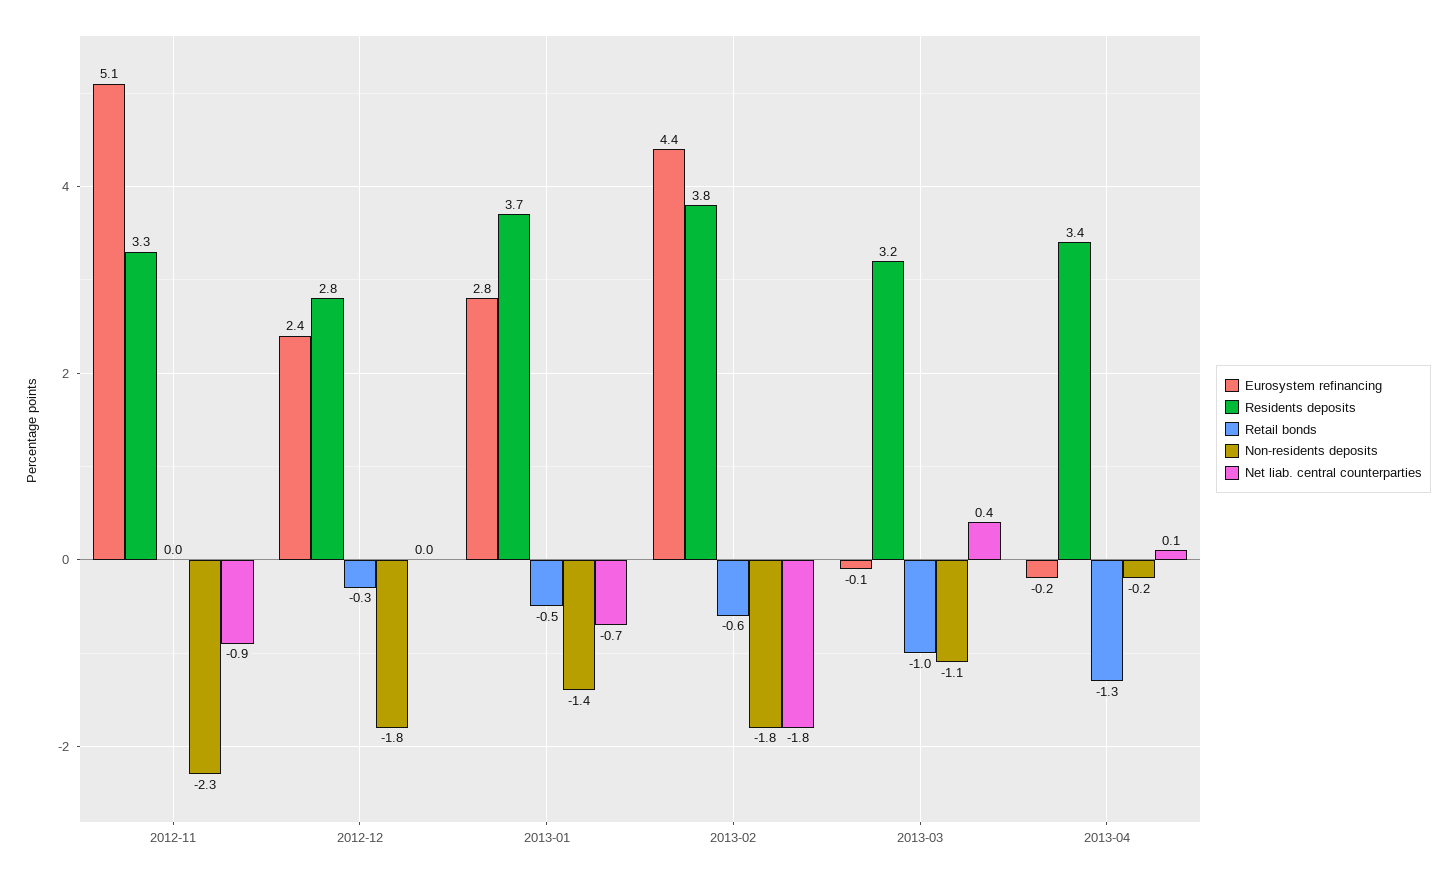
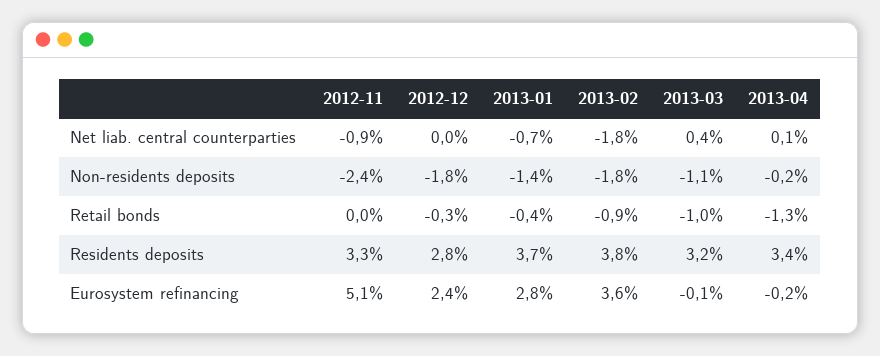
  {
    "Eurosystem refinancing": {
      "2012-11": 5.1,
      "2012-12": 2.4,
      "2013-01": 2.8,
-     "2013-02": 4.4,
+     "2013-02": 3.6,
      "2013-03": -0.1,
      "2013-04": -0.2
    },
    "Residents deposits": {
      "2012-11": 3.3,
      "2012-12": 2.8,
      "2013-01": 3.7,
      "2013-02": 3.8,
      "2013-03": 3.2,
      "2013-04": 3.4
    },
    "Retail bonds": {
      "2012-11": 0,
      "2012-12": -0.3,
-     "2013-01": -0.5,
+     "2013-01": -0.4,
-     "2013-02": -0.6,
+     "2013-02": -0.9,
      "2013-03": -1,
      "2013-04": -1.3
    },
    "Non-residents deposits": {
-     "2012-11": -2.3,
+     "2012-11": -2.4,
      "2012-12": -1.8,
      "2013-01": -1.4,
      "2013-02": -1.8,
      "2013-03": -1.1,
      "2013-04": -0.2
    },
    "Net liab. central counterparties": {
      "2012-11": -0.9,
      "2012-12": 0,
      "2013-01": -0.7,
      "2013-02": -1.8,
      "2013-03": 0.4,
      "2013-04": 0.1
    }
  }

